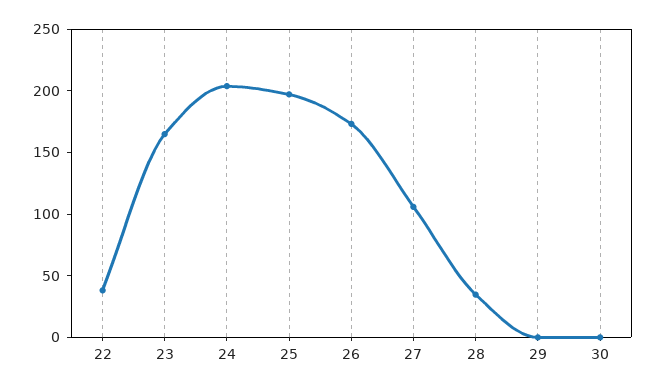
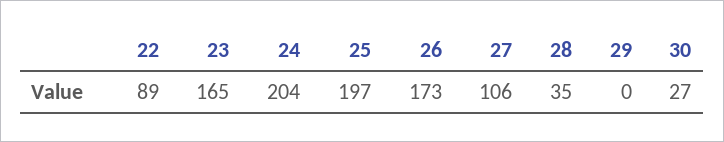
  {
-   "22": 40,
+   "22": 89,
    "23": 165,
    "24": 204,
    "25": 197,
    "26": 173,
    "27": 106,
    "28": 35,
    "29": 0,
-   "30": 0
+   "30": 27
  }

